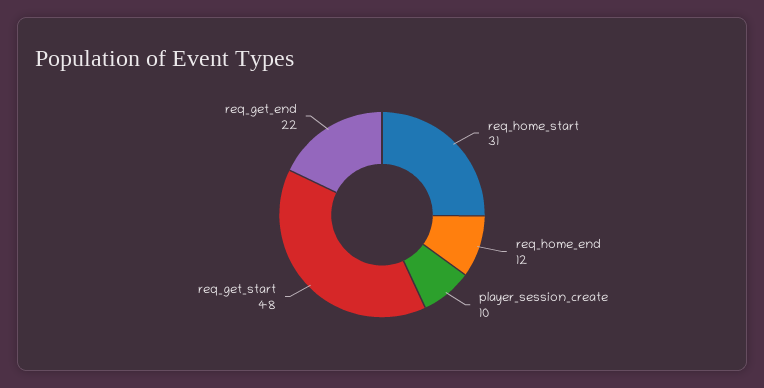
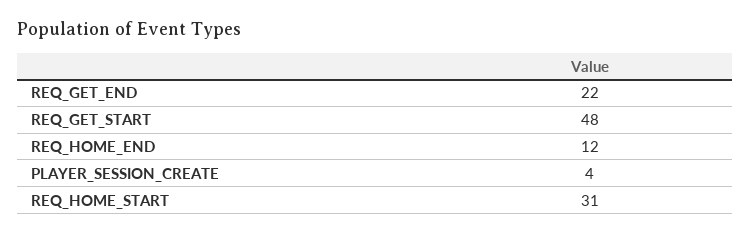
  {
    "req_home_start": 31,
    "req_home_end": 12,
-   "player_session_create": 10,
+   "player_session_create": 4,
    "req_get_start": 48,
    "req_get_end": 22
  }

